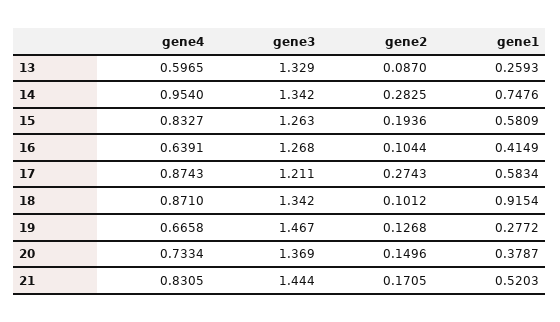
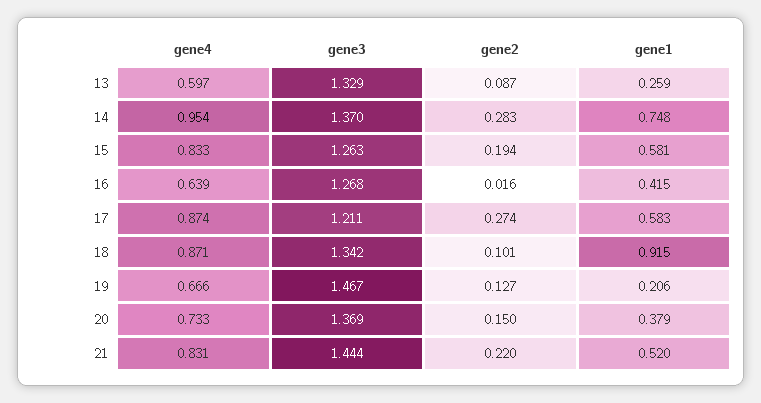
  {
    "gene4": {
      "13": 0.5965,
      "14": 0.954,
      "15": 0.8327,
      "16": 0.6391,
      "17": 0.8743,
      "18": 0.871,
      "19": 0.6658,
      "20": 0.7334,
      "21": 0.8305
    },
    "gene3": {
      "13": 1.329,
-     "14": 1.342,
+     "14": 1.37,
      "15": 1.263,
      "16": 1.268,
      "17": 1.211,
      "18": 1.342,
      "19": 1.467,
      "20": 1.369,
      "21": 1.444
    },
    "gene2": {
      "13": 0.087,
      "14": 0.2825,
      "15": 0.1936,
-     "16": 0.1044,
+     "16": 0.016,
      "17": 0.2743,
      "18": 0.1012,
      "19": 0.1268,
      "20": 0.1496,
-     "21": 0.1705
+     "21": 0.22
    },
    "gene1": {
      "13": 0.2593,
      "14": 0.7476,
      "15": 0.5809,
      "16": 0.4149,
      "17": 0.5834,
      "18": 0.9154,
-     "19": 0.2772,
+     "19": 0.206,
      "20": 0.3787,
      "21": 0.5203
    }
  }

